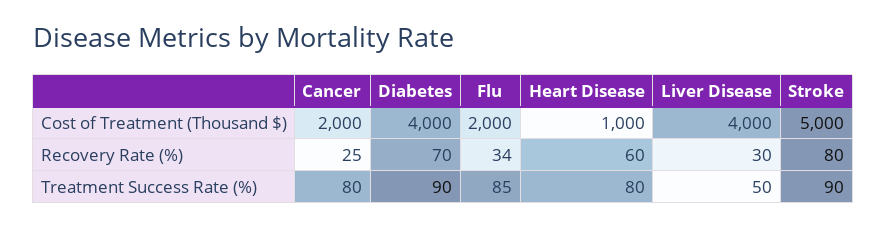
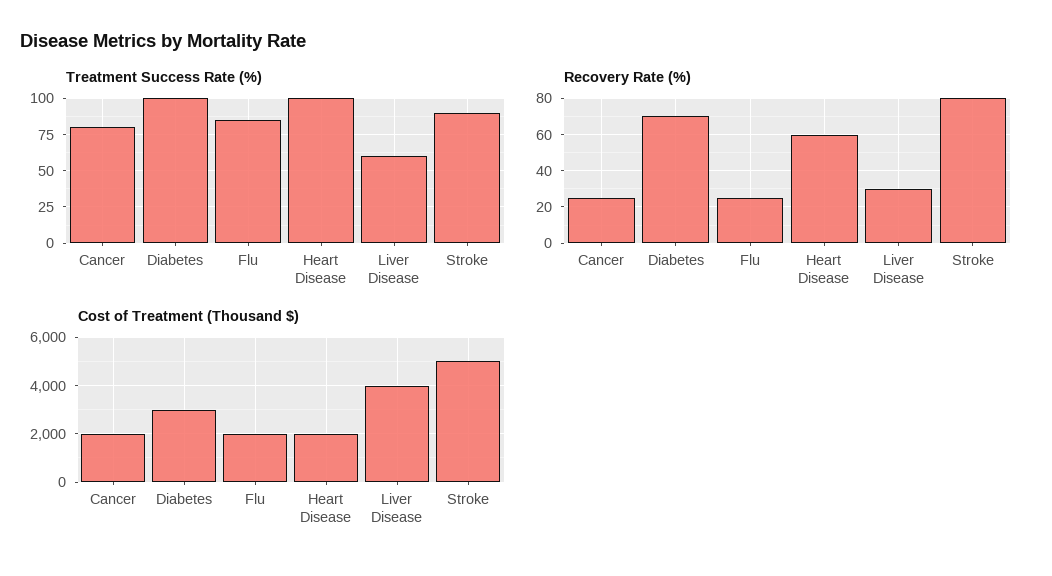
  {
    "Cost of Treatment (Thousand $)": {
      "Cancer": 2000,
-     "Diabetes": 4000,
+     "Diabetes": 3000,
      "Flu": 2000,
-     "Heart Disease": 1000,
+     "Heart Disease": 2000,
      "Liver Disease": 4000,
      "Stroke": 5000
    },
    "Recovery Rate (%)": {
      "Cancer": 25,
      "Diabetes": 70,
-     "Flu": 34,
+     "Flu": 25,
      "Heart Disease": 60,
      "Liver Disease": 30,
      "Stroke": 80
    },
    "Treatment Success Rate (%)": {
      "Cancer": 80,
-     "Diabetes": 90,
+     "Diabetes": 100,
      "Flu": 85,
-     "Heart Disease": 80,
+     "Heart Disease": 100,
-     "Liver Disease": 50,
+     "Liver Disease": 60,
      "Stroke": 90
    }
  }

